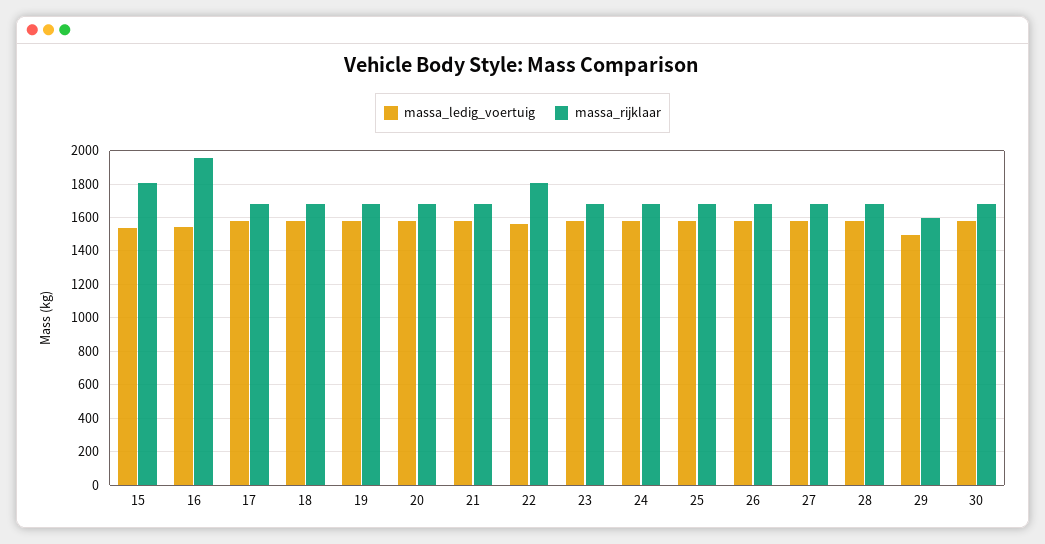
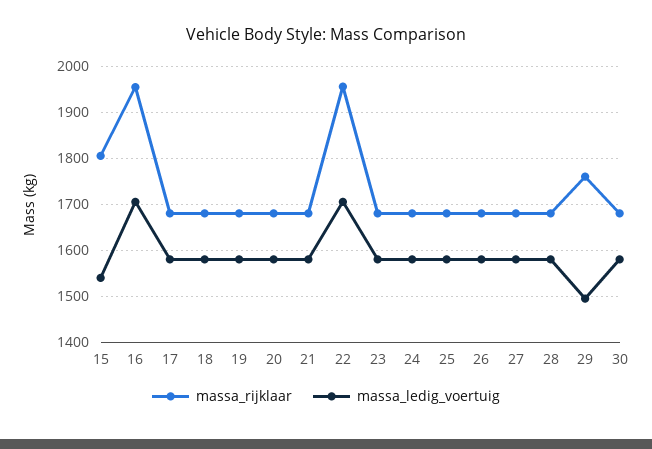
  {
    "massa_ledig_voertuig": {
      "15": 1540,
-     "16": 1550,
+     "16": 1700,
      "17": 1580,
      "18": 1580,
      "19": 1580,
      "20": 1580,
      "21": 1580,
-     "22": 1550,
+     "22": 1700,
      "23": 1580,
      "24": 1580,
      "25": 1580,
      "26": 1580,
      "27": 1580,
      "28": 1580,
      "29": 1500,
      "30": 1580
    },
    "massa_rijklaar": {
      "15": 1800,
      "16": 1960,
      "17": 1680,
      "18": 1680,
      "19": 1680,
      "20": 1680,
      "21": 1680,
-     "22": 1800,
+     "22": 1960,
      "23": 1680,
      "24": 1680,
      "25": 1680,
      "26": 1680,
      "27": 1680,
      "28": 1680,
-     "29": 1600,
+     "29": 1760,
      "30": 1680
    }
  }

